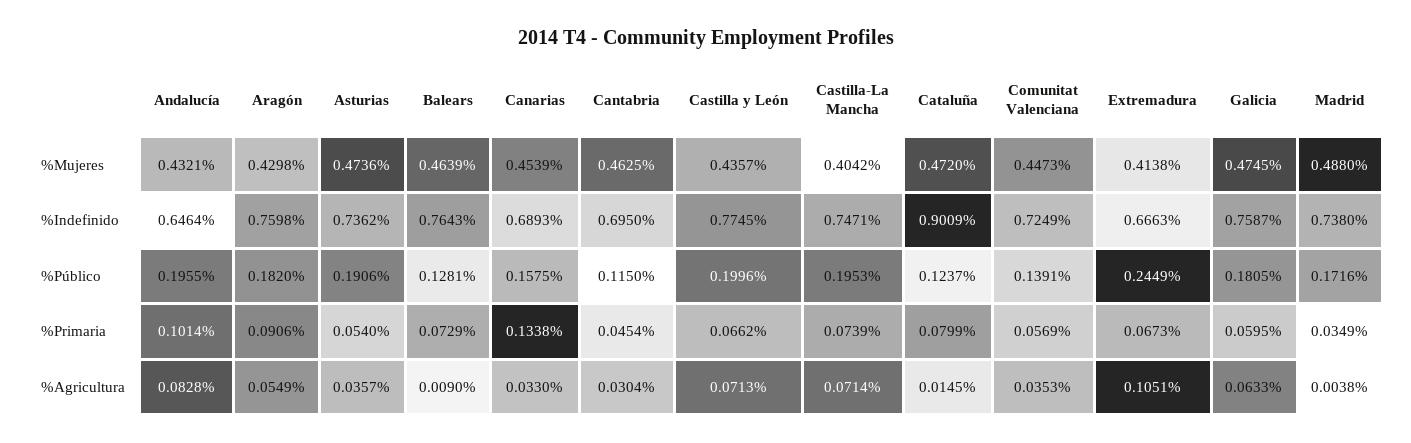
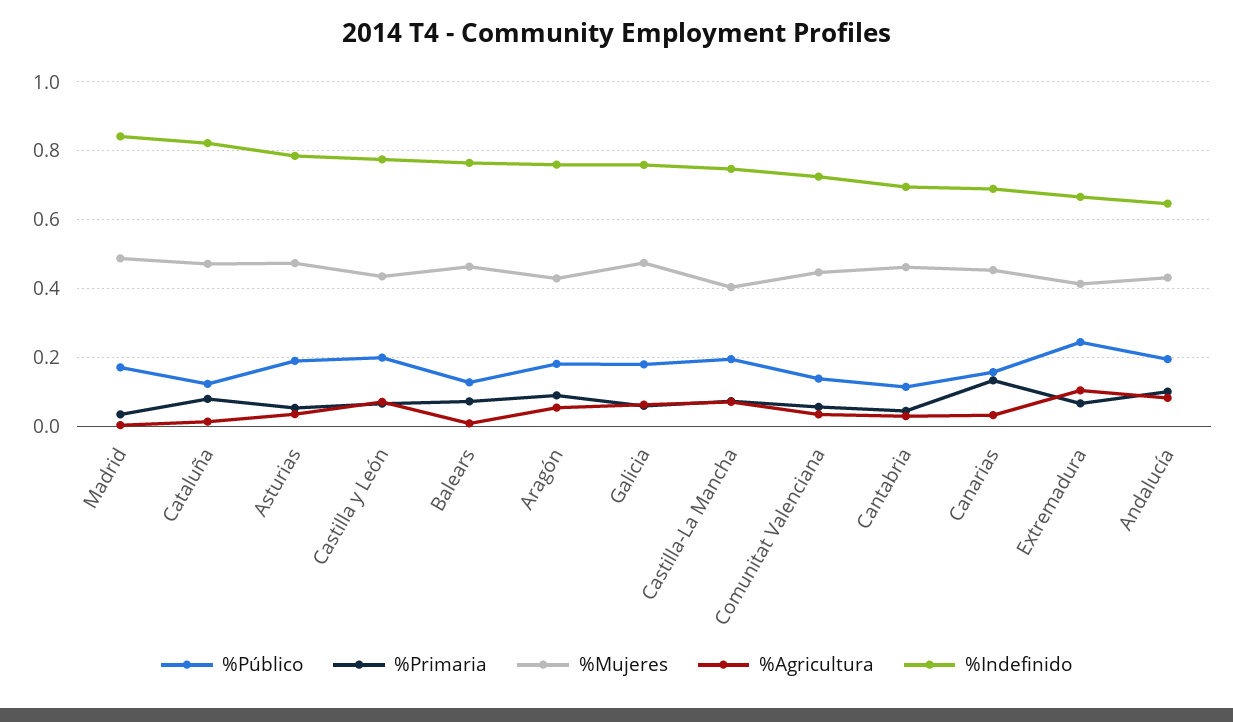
  {
    "%Mujeres": {
      "Andalucía": 0.4321,
      "Aragón": 0.4298,
      "Asturias": 0.4736,
      "Balears": 0.4639,
      "Canarias": 0.4539,
      "Cantabria": 0.4625,
      "Castilla y León": 0.4357,
      "Castilla-La Mancha": 0.4042,
      "Cataluña": 0.472,
      "Comunitat Valenciana": 0.4473,
      "Extremadura": 0.4138,
      "Galicia": 0.4745,
      "Madrid": 0.488
    },
    "%Indefinido": {
      "Andalucía": 0.6464,
      "Aragón": 0.7598,
-     "Asturias": 0.7362,
+     "Asturias": 0.78,
      "Balears": 0.7643,
      "Canarias": 0.6893,
      "Cantabria": 0.695,
      "Castilla y León": 0.7745,
      "Castilla-La Mancha": 0.7471,
-     "Cataluña": 0.9009,
+     "Cataluña": 0.82,
      "Comunitat Valenciana": 0.7249,
      "Extremadura": 0.6663,
      "Galicia": 0.7587,
-     "Madrid": 0.738
+     "Madrid": 0.84
    },
    "%Público": {
      "Andalucía": 0.1955,
      "Aragón": 0.182,
      "Asturias": 0.1906,
      "Balears": 0.1281,
      "Canarias": 0.1575,
      "Cantabria": 0.115,
      "Castilla y León": 0.1996,
      "Castilla-La Mancha": 0.1953,
      "Cataluña": 0.1237,
      "Comunitat Valenciana": 0.1391,
      "Extremadura": 0.2449,
      "Galicia": 0.1805,
      "Madrid": 0.1716
    },
    "%Primaria": {
      "Andalucía": 0.1014,
      "Aragón": 0.0906,
      "Asturias": 0.054,
      "Balears": 0.0729,
      "Canarias": 0.1338,
      "Cantabria": 0.0454,
      "Castilla y León": 0.0662,
      "Castilla-La Mancha": 0.0739,
      "Cataluña": 0.0799,
      "Comunitat Valenciana": 0.0569,
      "Extremadura": 0.0673,
      "Galicia": 0.0595,
      "Madrid": 0.0349
    },
    "%Agricultura": {
      "Andalucía": 0.0828,
      "Aragón": 0.0549,
      "Asturias": 0.0357,
      "Balears": 0.009,
      "Canarias": 0.033,
      "Cantabria": 0.0304,
      "Castilla y León": 0.0713,
      "Castilla-La Mancha": 0.0714,
      "Cataluña": 0.0145,
      "Comunitat Valenciana": 0.0353,
      "Extremadura": 0.1051,
      "Galicia": 0.0633,
      "Madrid": 0.0038
    }
  }

